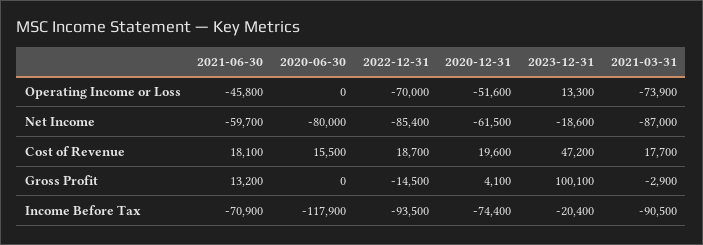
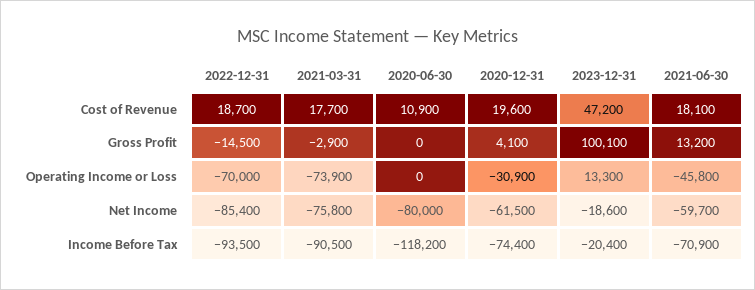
  {
    "2021-06-30": {
      "Operating Income or Loss": -45800,
      "Net Income": -59700,
      "Cost of Revenue": 18100,
      "Gross Profit": 13200,
      "Income Before Tax": -70900
    },
    "2020-06-30": {
      "Operating Income or Loss": 0,
      "Net Income": -80000,
-     "Cost of Revenue": 15500,
+     "Cost of Revenue": 10900,
      "Gross Profit": 0,
-     "Income Before Tax": -117900
+     "Income Before Tax": -118200
    },
    "2022-12-31": {
      "Operating Income or Loss": -70000,
      "Net Income": -85400,
      "Cost of Revenue": 18700,
      "Gross Profit": -14500,
      "Income Before Tax": -93500
    },
    "2020-12-31": {
-     "Operating Income or Loss": -51600,
+     "Operating Income or Loss": -30900,
      "Net Income": -61500,
      "Cost of Revenue": 19600,
      "Gross Profit": 4100,
      "Income Before Tax": -74400
    },
    "2023-12-31": {
      "Operating Income or Loss": 13300,
      "Net Income": -18600,
      "Cost of Revenue": 47200,
      "Gross Profit": 100100,
      "Income Before Tax": -20400
    },
    "2021-03-31": {
      "Operating Income or Loss": -73900,
-     "Net Income": -87000,
+     "Net Income": -75800,
      "Cost of Revenue": 17700,
      "Gross Profit": -2900,
      "Income Before Tax": -90500
    }
  }

